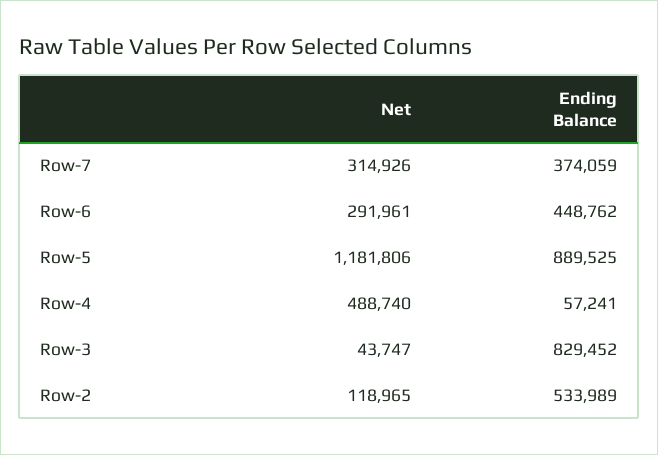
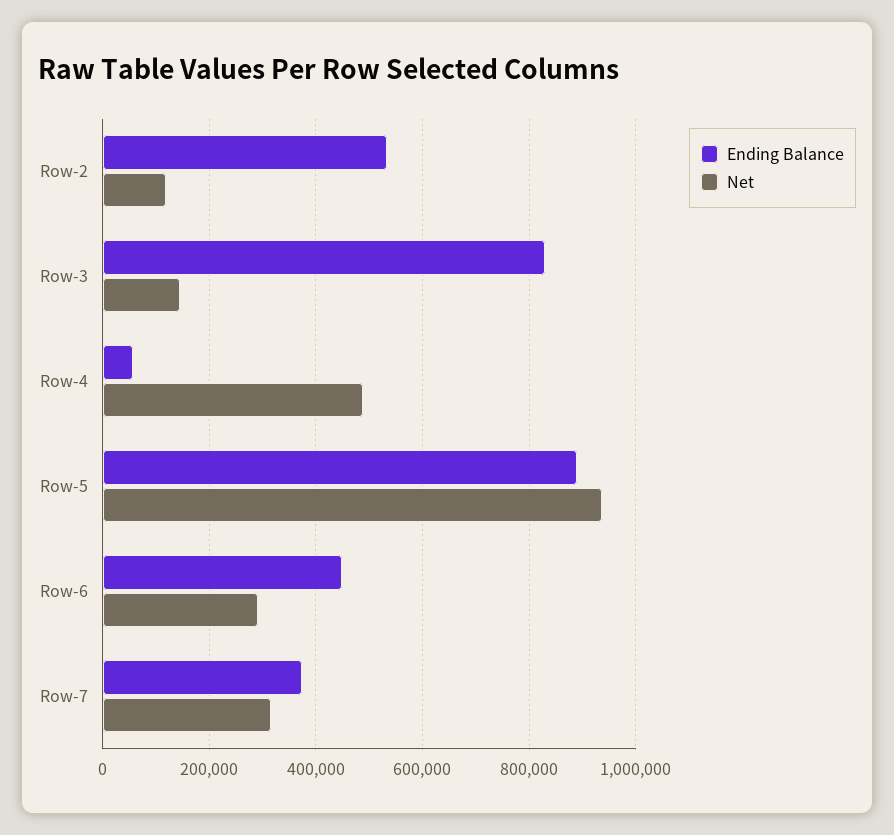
  {
    "Net": {
      "Row-7": 314926,
      "Row-6": 291961,
-     "Row-5": 1181806,
+     "Row-5": 940000,
      "Row-4": 488740,
-     "Row-3": 43747,
+     "Row-3": 140000,
      "Row-2": 118965
    },
    "Ending Balance": {
      "Row-7": 374059,
      "Row-6": 448762,
      "Row-5": 889525,
      "Row-4": 57241,
      "Row-3": 829452,
      "Row-2": 533989
    }
  }

